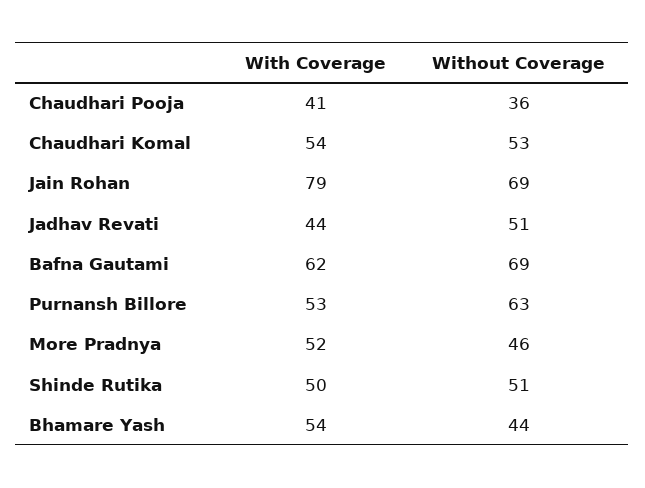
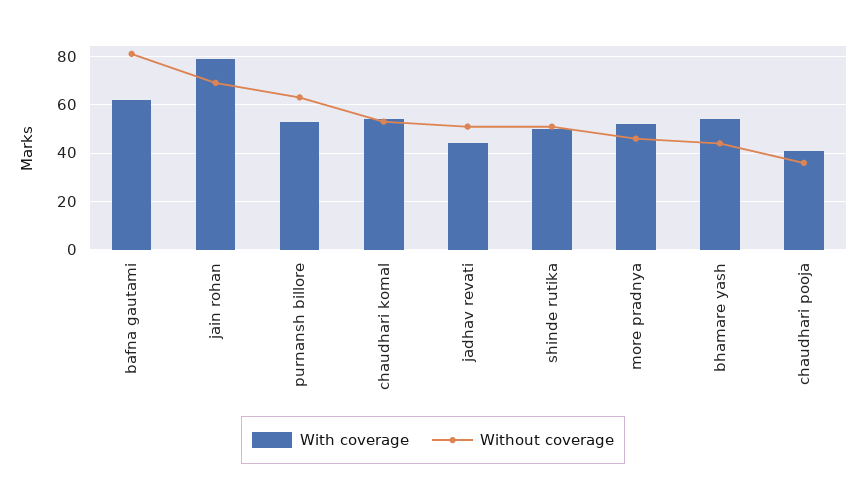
  {
    "With Coverage": {
      "Chaudhari Pooja": 41,
      "Chaudhari Komal": 54,
      "Jain Rohan": 79,
      "Jadhav Revati": 44,
      "Bafna Gautami": 62,
      "Purnansh Billore": 53,
      "More Pradnya": 52,
      "Shinde Rutika": 50,
      "Bhamare Yash": 54
    },
    "Without Coverage": {
      "Chaudhari Pooja": 36,
      "Chaudhari Komal": 53,
      "Jain Rohan": 69,
      "Jadhav Revati": 51,
-     "Bafna Gautami": 69,
+     "Bafna Gautami": 80,
      "Purnansh Billore": 63,
      "More Pradnya": 46,
      "Shinde Rutika": 51,
      "Bhamare Yash": 44
    }
  }

